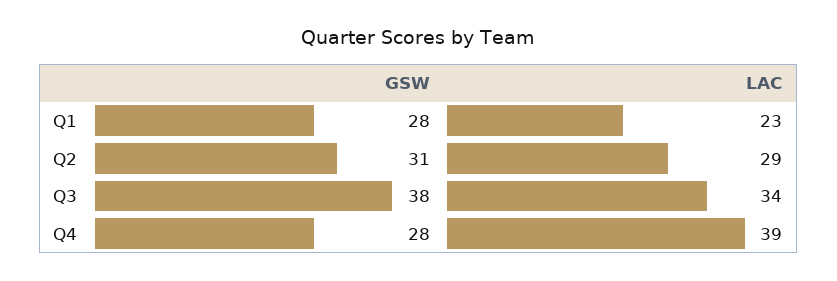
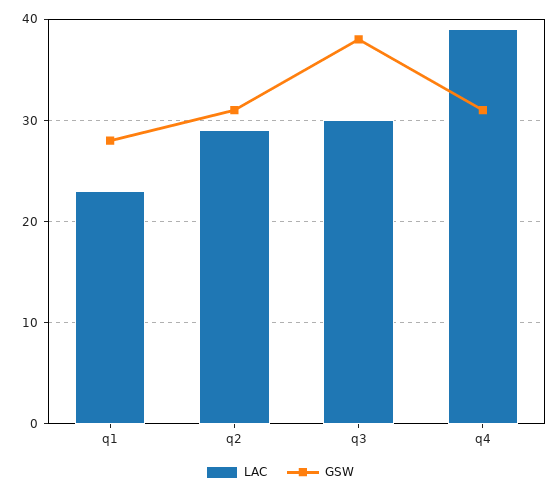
  {
    "GSW": {
      "Q1": 28,
      "Q2": 31,
      "Q3": 38,
-     "Q4": 28
+     "Q4": 31
    },
    "LAC": {
      "Q1": 23,
      "Q2": 29,
-     "Q3": 34,
+     "Q3": 30,
      "Q4": 39
    }
  }

